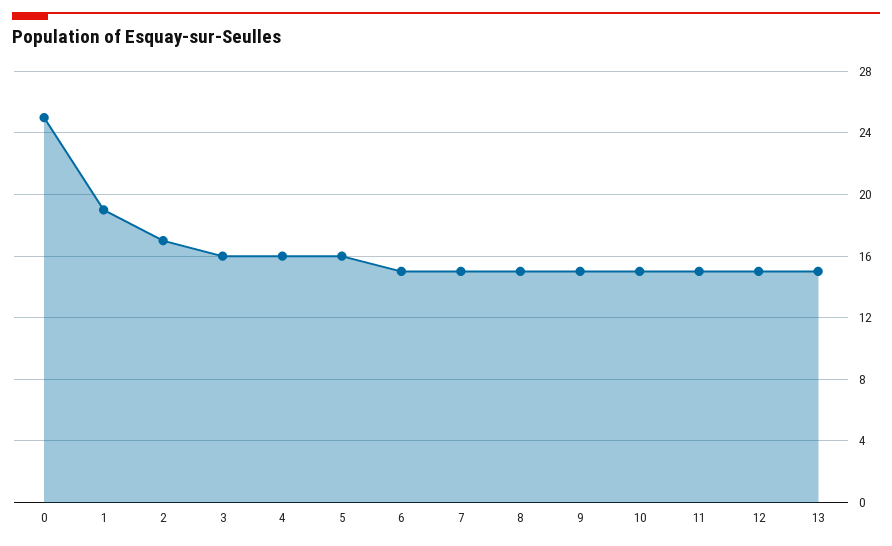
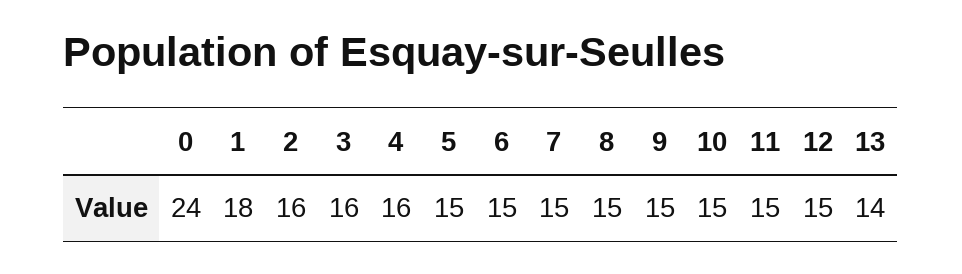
  {
-   "0": 25,
+   "0": 24,
-   "1": 19,
+   "1": 18,
-   "2": 17,
+   "2": 16,
    "3": 16,
    "4": 16,
-   "5": 16,
+   "5": 15,
    "6": 15,
    "7": 15,
    "8": 15,
    "9": 15,
    "10": 15,
    "11": 15,
    "12": 15,
-   "13": 15
+   "13": 14
  }

